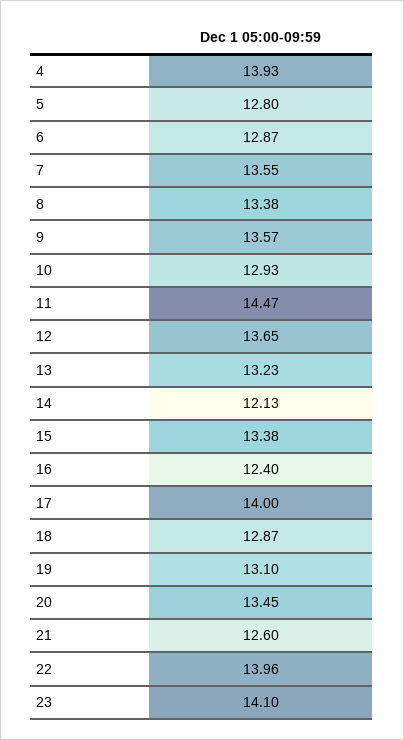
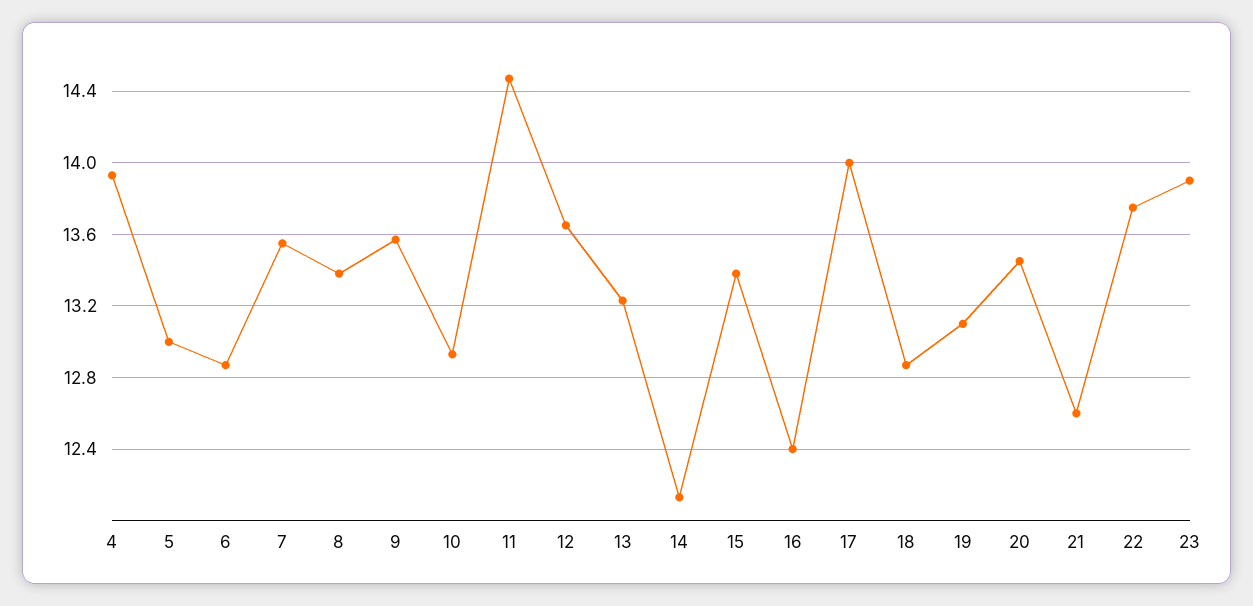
  {
    "4": 13.93,
-   "5": 12.8,
+   "5": 13,
    "6": 12.87,
    "7": 13.55,
    "8": 13.38,
    "9": 13.57,
    "10": 12.93,
    "11": 14.47,
    "12": 13.65,
    "13": 13.23,
    "14": 12.13,
    "15": 13.38,
    "16": 12.4,
    "17": 14,
    "18": 12.87,
    "19": 13.1,
    "20": 13.45,
    "21": 12.6,
-   "22": 13.96,
+   "22": 13.75,
-   "23": 14.1
+   "23": 13.9
  }

